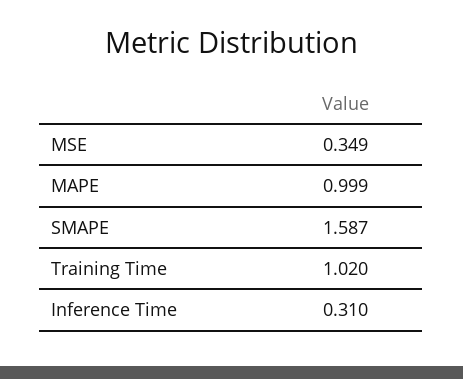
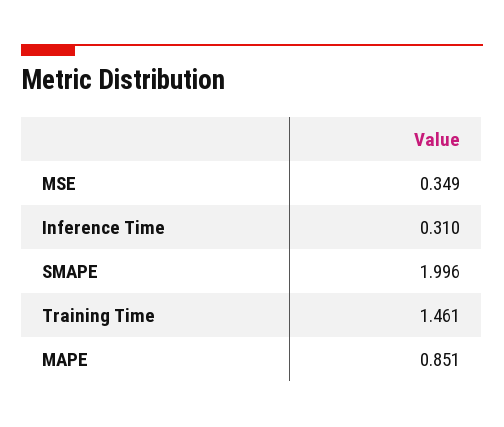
  {
    "MSE": 0.349,
-   "MAPE": 0.999,
+   "MAPE": 0.851,
-   "SMAPE": 1.587,
+   "SMAPE": 1.996,
-   "Training Time": 1.02,
+   "Training Time": 1.461,
    "Inference Time": 0.31
  }

